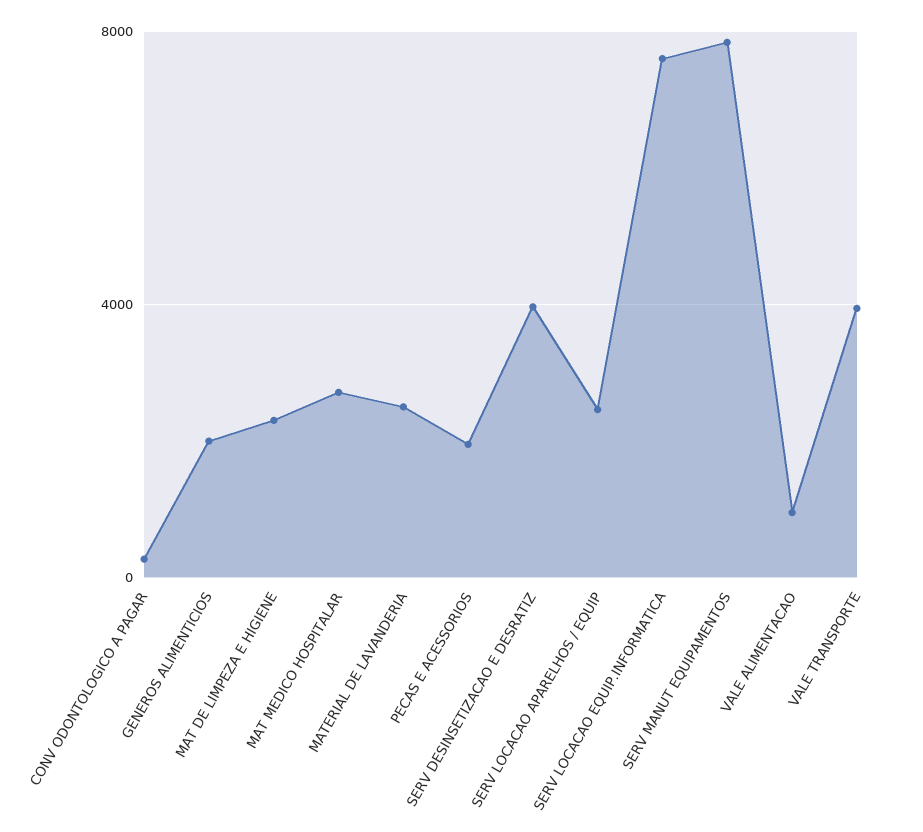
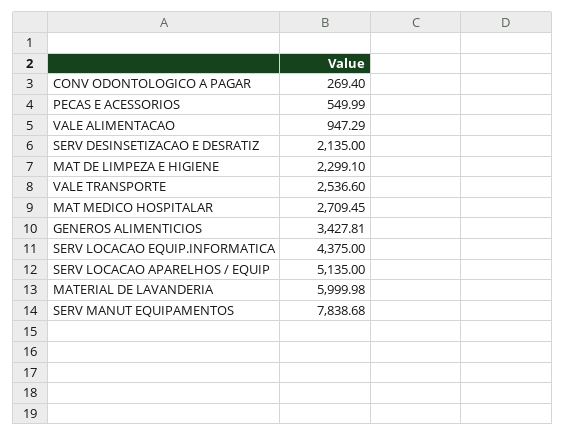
  {
    "CONV ODONTOLOGICO A PAGAR": 269.4,
-   "GENEROS ALIMENTICIOS": 2000,
+   "GENEROS ALIMENTICIOS": 3427.81,
    "MAT DE LIMPEZA E HIGIENE": 2299.1,
    "MAT MEDICO HOSPITALAR": 2709.45,
-   "MATERIAL DE LAVANDERIA": 2500,
+   "MATERIAL DE LAVANDERIA": 5999.98,
-   "PECAS E ACESSORIOS": 2000,
+   "PECAS E ACESSORIOS": 549.99,
-   "SERV DESINSETIZACAO E DESRATIZ": 4000,
+   "SERV DESINSETIZACAO E DESRATIZ": 2135,
-   "SERV LOCACAO APARELHOS / EQUIP": 2500,
+   "SERV LOCACAO APARELHOS / EQUIP": 5135,
-   "SERV LOCACAO EQUIP.INFORMATICA": 7500,
+   "SERV LOCACAO EQUIP.INFORMATICA": 4375,
    "SERV MANUT EQUIPAMENTOS": 7838.68,
    "VALE ALIMENTACAO": 947.29,
-   "VALE TRANSPORTE": 4000
+   "VALE TRANSPORTE": 2536.6
  }

